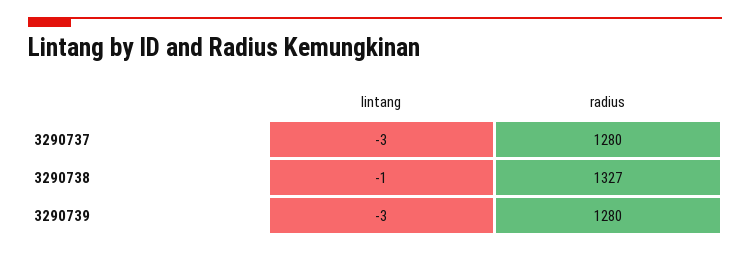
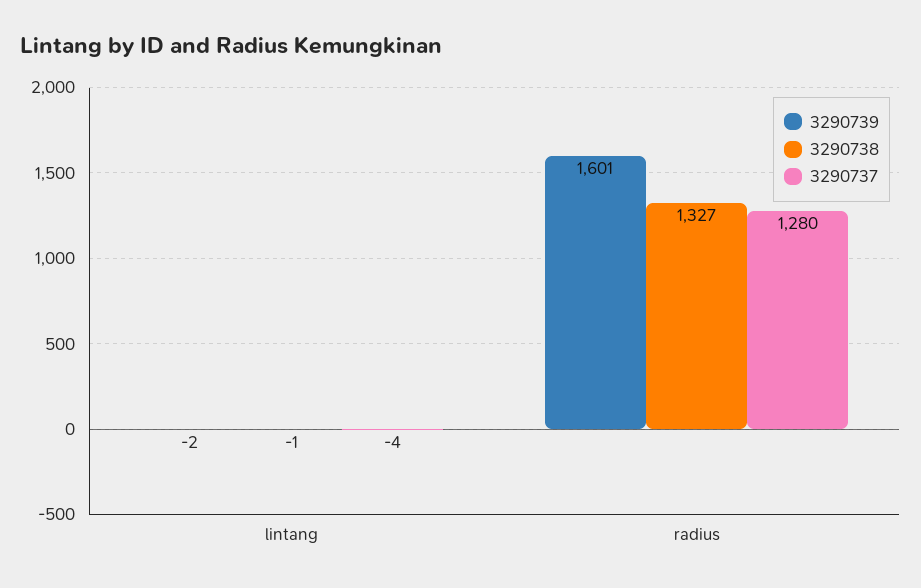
  {
    "3290737": {
-     "lintang": -3,
+     "lintang": -4,
      "radius": 1280
    },
    "3290738": {
      "lintang": -1,
      "radius": 1327
    },
    "3290739": {
-     "lintang": -3,
+     "lintang": -2,
-     "radius": 1280
+     "radius": 1601
    }
  }

